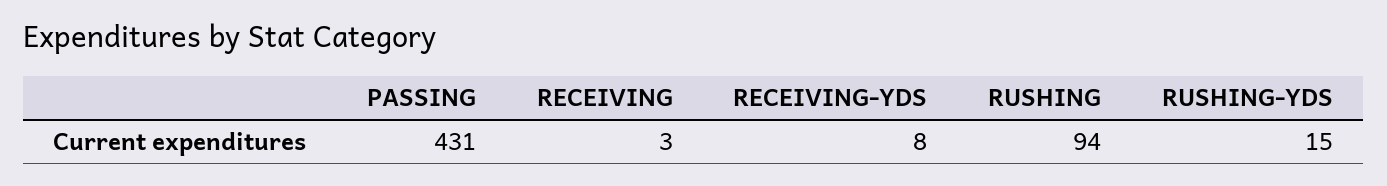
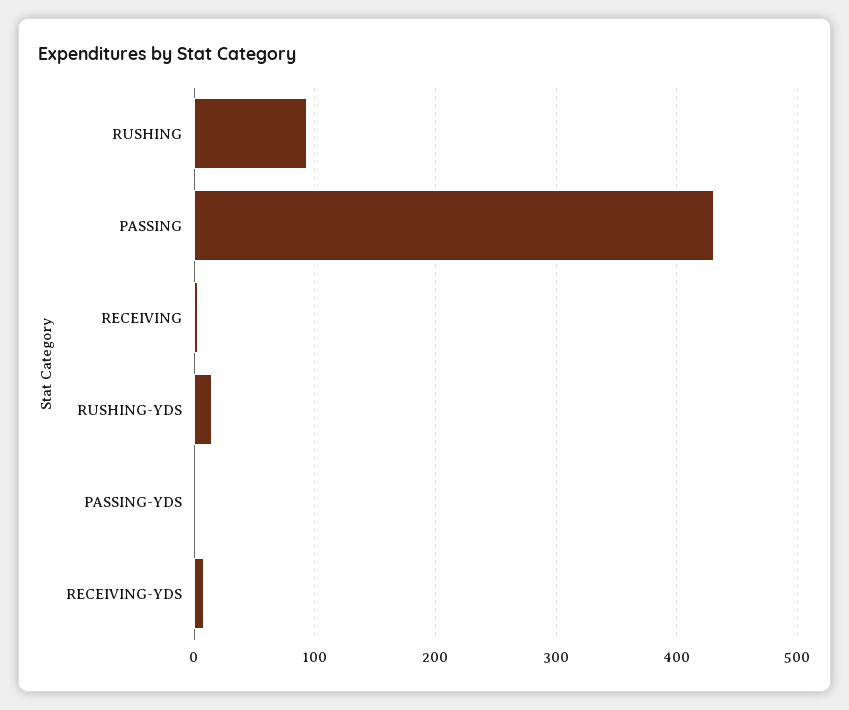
  {
    "PASSING": 431,
    "RECEIVING": 3,
    "RECEIVING-YDS": 8,
    "RUSHING": 94,
-   "RUSHING-YDS": 15
+   "RUSHING-YDS": 15,
+   "PASSING-YDS": 0
  }

